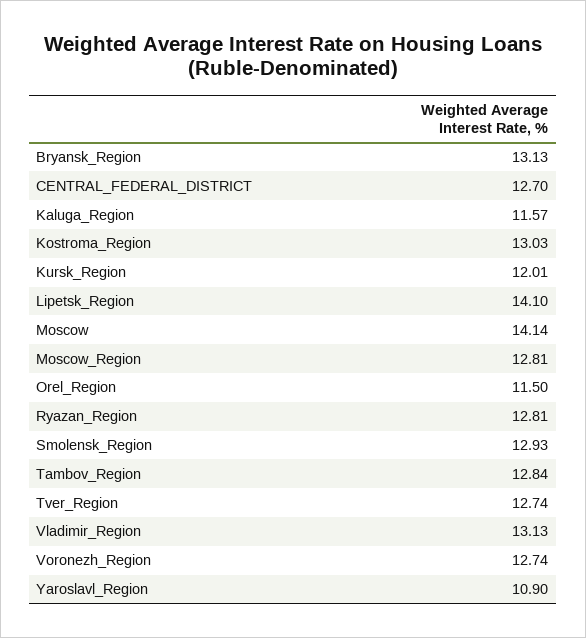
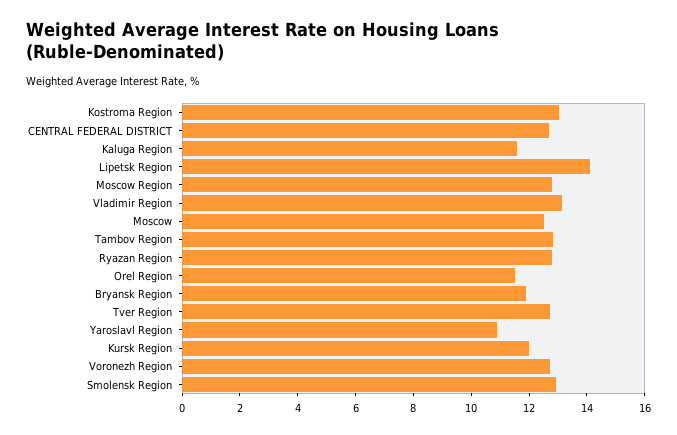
  {
-   "Bryansk_Region": 13.13,
+   "Bryansk_Region": 12,
    "CENTRAL_FEDERAL_DISTRICT": 12.7,
    "Kaluga_Region": 11.57,
    "Kostroma_Region": 13.03,
    "Kursk_Region": 12.01,
    "Lipetsk_Region": 14.1,
-   "Moscow": 14.14,
+   "Moscow": 12.5,
    "Moscow_Region": 12.81,
    "Orel_Region": 11.5,
    "Ryazan_Region": 12.81,
    "Smolensk_Region": 12.93,
    "Tambov_Region": 12.84,
    "Tver_Region": 12.74,
    "Vladimir_Region": 13.13,
    "Voronezh_Region": 12.74,
    "Yaroslavl_Region": 10.9
  }

